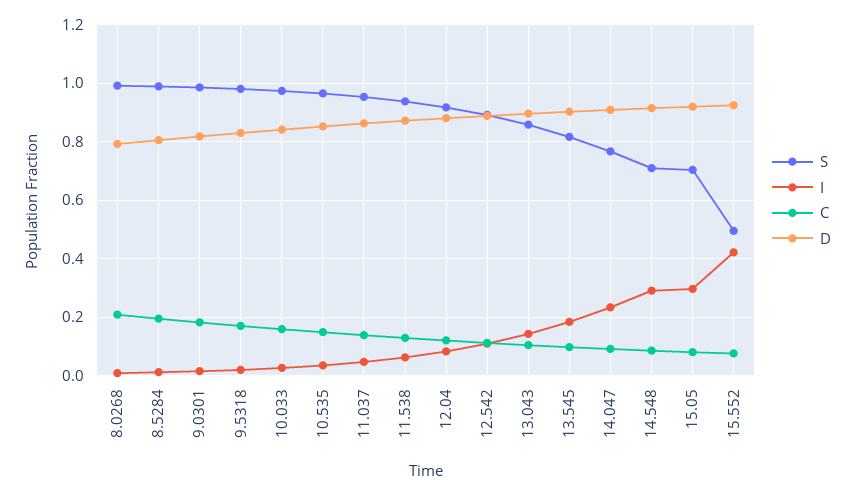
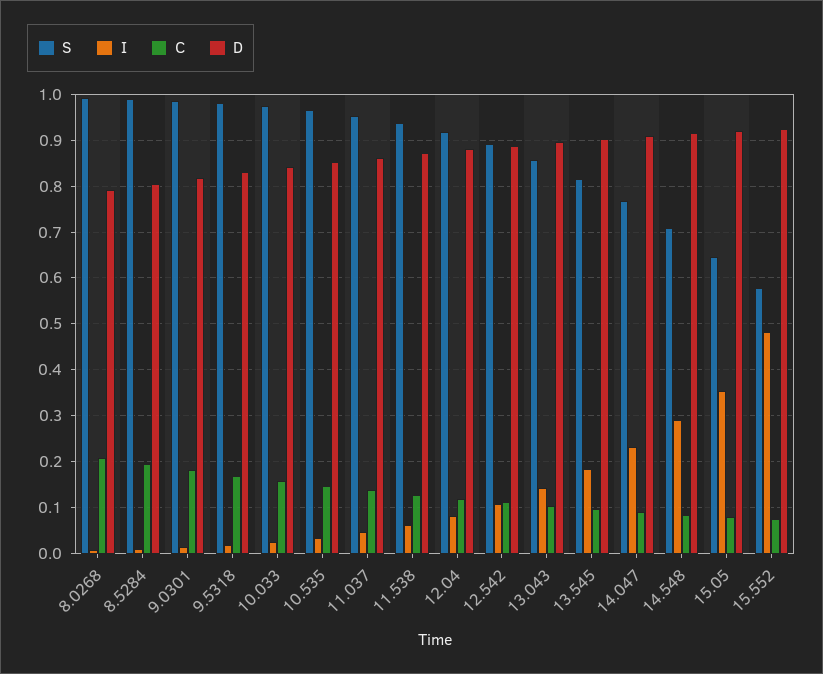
  {
    "S": {
      "8.0268": 1,
      "8.5284": 0.98,
      "9.0301": 0.98,
      "9.5318": 0.98,
      "10.033": 0.98,
      "10.535": 0.96,
      "11.037": 0.96,
      "11.538": 0.94,
      "12.04": 0.92,
      "12.542": 0.9,
      "13.043": 0.86,
      "13.545": 0.82,
      "14.047": 0.76,
      "14.548": 0.7,
-     "15.05": 0.7,
+     "15.05": 0.64,
-     "15.552": 0.5
+     "15.552": 0.58
    },
    "I": {
      "8.0268": 0,
      "8.5284": 0.02,
      "9.0301": 0.02,
      "9.5318": 0.02,
      "10.033": 0.02,
      "10.535": 0.04,
      "11.037": 0.04,
      "11.538": 0.06,
      "12.04": 0.08,
      "12.542": 0.1,
      "13.043": 0.14,
      "13.545": 0.18,
      "14.047": 0.24,
      "14.548": 0.3,
-     "15.05": 0.3,
+     "15.05": 0.36,
-     "15.552": 0.425
+     "15.552": 0.48
    },
    "C": {
      "8.0268": 0.2,
      "8.5284": 0.2,
      "9.0301": 0.18,
      "9.5318": 0.18,
      "10.033": 0.16,
      "10.535": 0.14,
      "11.037": 0.14,
      "11.538": 0.12,
      "12.04": 0.12,
      "12.542": 0.12,
      "13.043": 0.1,
      "13.545": 0.1,
      "14.047": 0.1,
      "14.548": 0.08,
      "15.05": 0.08,
      "15.552": 0.08
    },
    "D": {
      "8.0268": 0.8,
      "8.5284": 0.8,
      "9.0301": 0.82,
      "9.5318": 0.82,
      "10.033": 0.84,
      "10.535": 0.86,
      "11.037": 0.86,
      "11.538": 0.88,
      "12.04": 0.88,
      "12.542": 0.88,
      "13.043": 0.9,
      "13.545": 0.9,
      "14.047": 0.9,
      "14.548": 0.92,
      "15.05": 0.92,
      "15.552": 0.92
    }
  }

